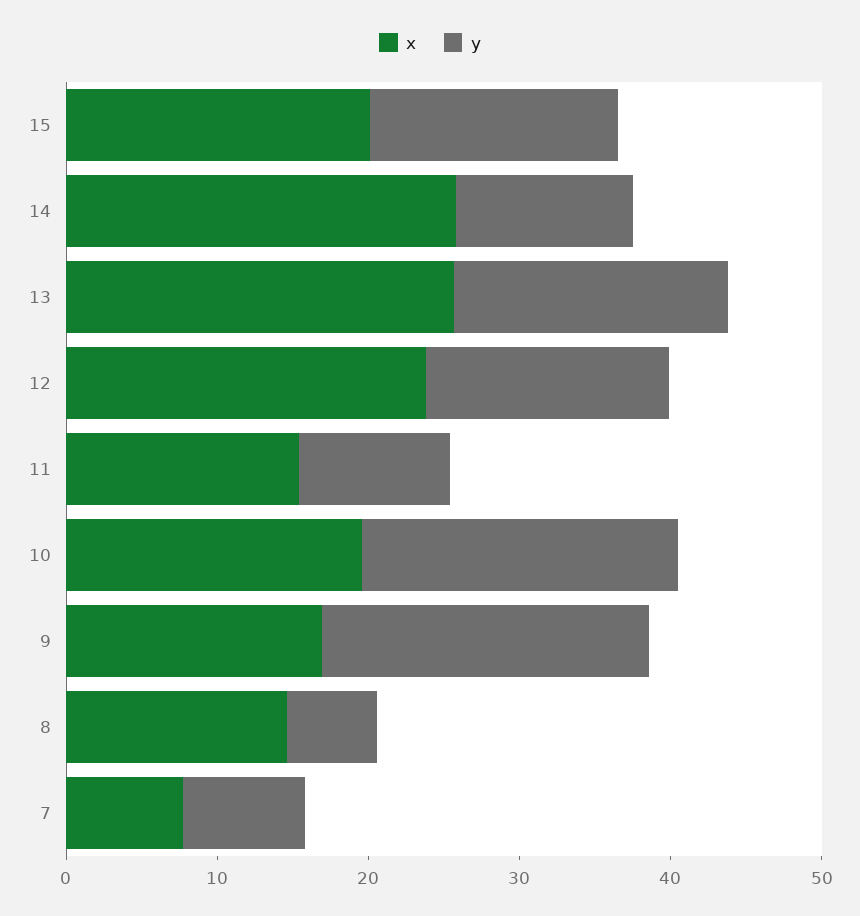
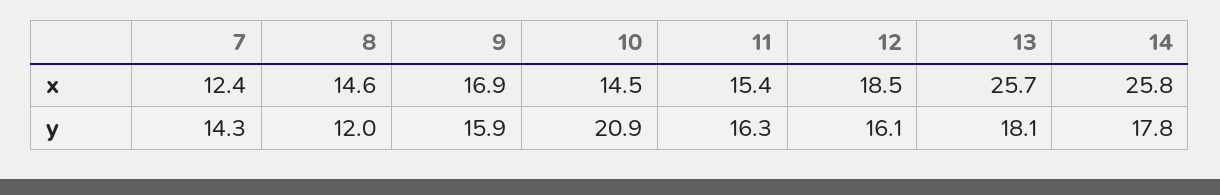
  {
    "x": {
-     "15": 20,
      "14": 25.8,
      "13": 25.7,
-     "12": 24,
+     "12": 18.5,
      "11": 15.4,
-     "10": 20,
+     "10": 14.5,
      "9": 16.9,
      "8": 14.6,
-     "7": 8
+     "7": 12.4
    },
    "y": {
-     "15": 16,
-     "14": 12,
+     "14": 17.8,
      "13": 18.1,
      "12": 16.1,
-     "11": 10,
+     "11": 16.3,
      "10": 20.9,
-     "9": 22,
+     "9": 15.9,
-     "8": 6,
+     "8": 12,
-     "7": 8
+     "7": 14.3
    }
  }

